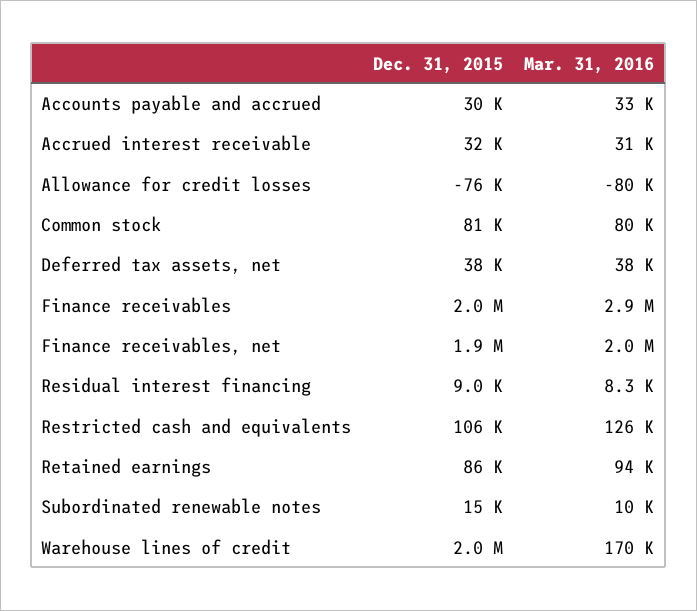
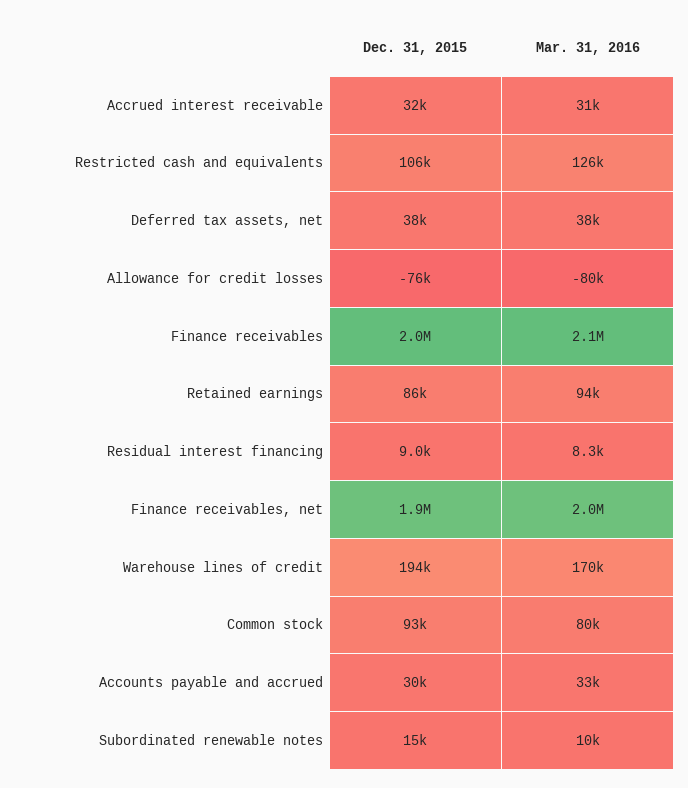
  {
    "Dec. 31, 2015": {
      "Accounts payable and accrued": 30000,
      "Accrued interest receivable": 32000,
      "Allowance for credit losses": -76000,
-     "Common stock": 81000,
+     "Common stock": 93000,
      "Deferred tax assets, net": 38000,
      "Finance receivables": 2000000,
      "Finance receivables, net": 1900000,
      "Residual interest financing": 9000,
      "Restricted cash and equivalents": 106000,
      "Retained earnings": 86000,
      "Subordinated renewable notes": 15000,
-     "Warehouse lines of credit": 2000000
+     "Warehouse lines of credit": 194000
    },
    "Mar. 31, 2016": {
      "Accounts payable and accrued": 33000,
      "Accrued interest receivable": 31000,
      "Allowance for credit losses": -80000,
      "Common stock": 80000,
      "Deferred tax assets, net": 38000,
-     "Finance receivables": 2900000,
+     "Finance receivables": 2100000,
      "Finance receivables, net": 2000000,
      "Residual interest financing": 8300,
      "Restricted cash and equivalents": 126000,
      "Retained earnings": 94000,
      "Subordinated renewable notes": 10000,
      "Warehouse lines of credit": 170000
    }
  }

